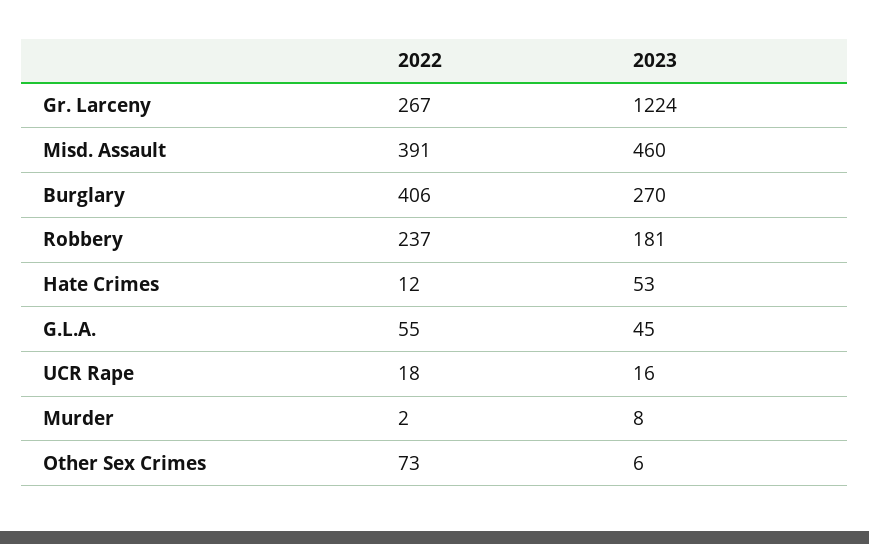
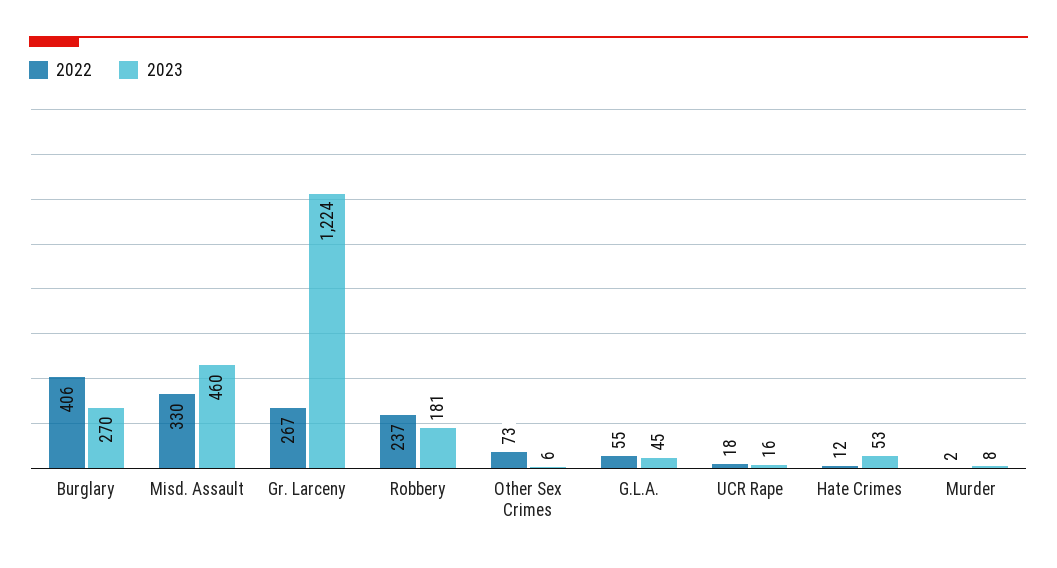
  {
    "2022": {
      "Gr. Larceny": 267,
-     "Misd. Assault": 391,
+     "Misd. Assault": 330,
      "Burglary": 406,
      "Robbery": 237,
      "Hate Crimes": 12,
      "G.L.A.": 55,
      "UCR Rape": 18,
      "Murder": 2,
      "Other Sex Crimes": 73
    },
    "2023": {
      "Gr. Larceny": 1224,
      "Misd. Assault": 460,
      "Burglary": 270,
      "Robbery": 181,
      "Hate Crimes": 53,
      "G.L.A.": 45,
      "UCR Rape": 16,
      "Murder": 8,
      "Other Sex Crimes": 6
    }
  }

